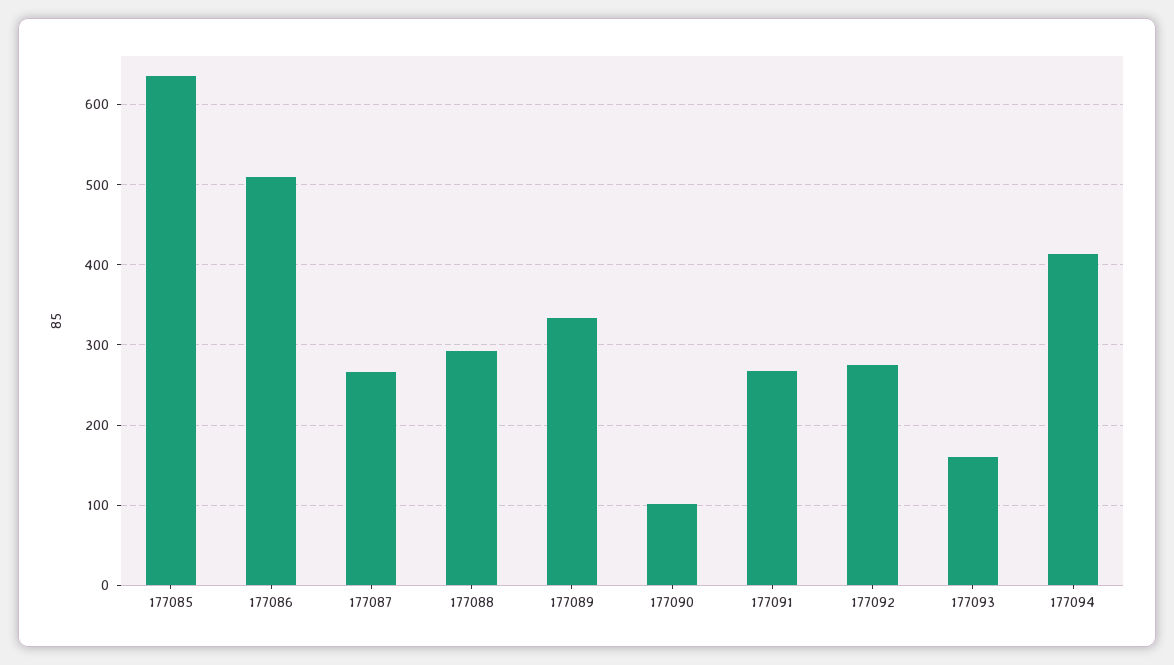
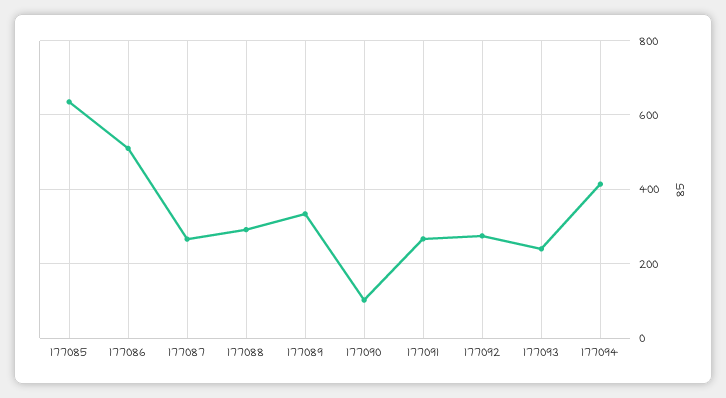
  {
    "177085": 640,
    "177086": 510,
    "177087": 270,
    "177088": 290,
    "177089": 330,
    "177090": 100,
    "177091": 270,
    "177092": 280,
-   "177093": 160,
+   "177093": 240,
    "177094": 410
  }

